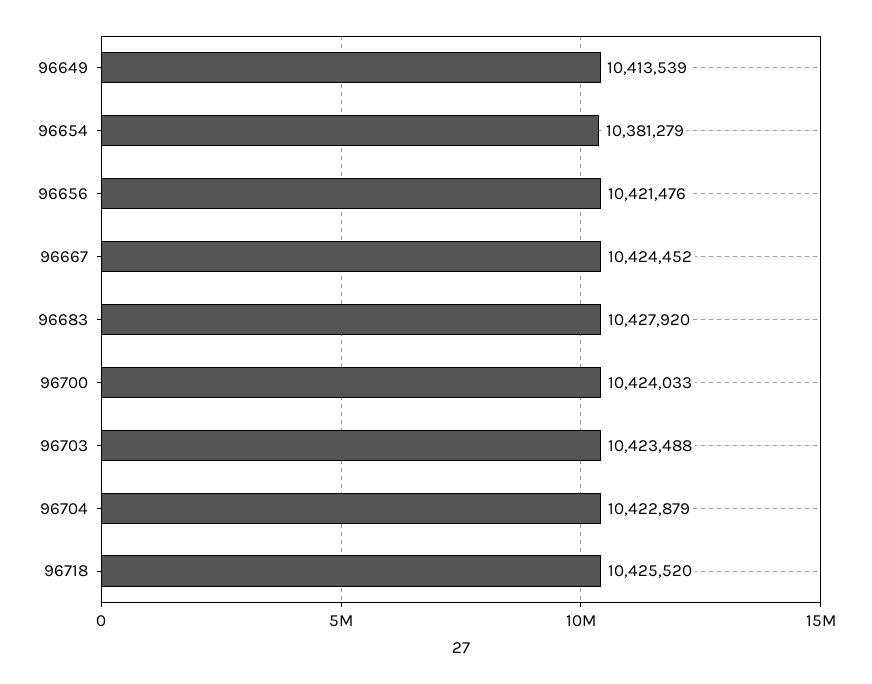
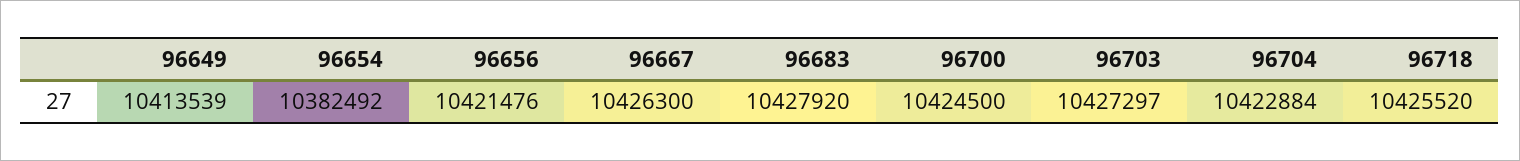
  {
    "96649": 10413539,
-   "96654": 10381279,
+   "96654": 10382492,
    "96656": 10421476,
-   "96667": 10424452,
+   "96667": 10426300,
    "96683": 10427920,
-   "96700": 10424033,
+   "96700": 10424500,
-   "96703": 10423488,
+   "96703": 10427297,
-   "96704": 10422879,
+   "96704": 10422884,
    "96718": 10425520
  }

